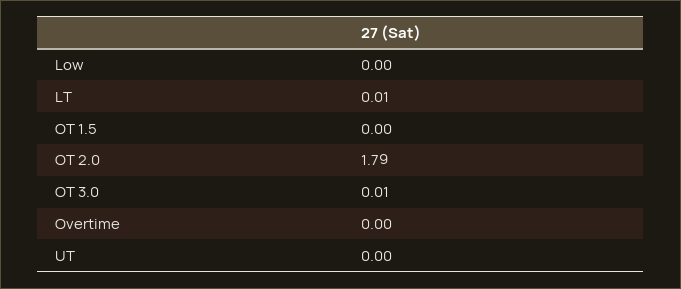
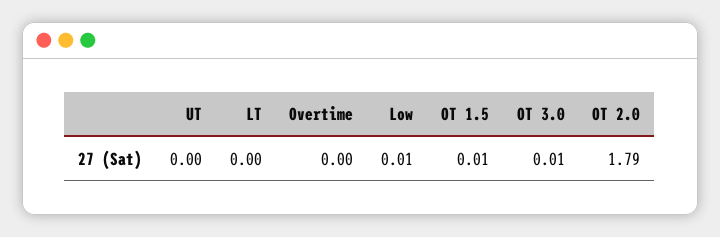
  {
-   "Low": 0,
+   "Low": 0.01,
-   "LT": 0.01,
+   "LT": 0,
-   "OT 1.5": 0,
+   "OT 1.5": 0.01,
    "OT 2.0": 1.79,
    "OT 3.0": 0.01,
    "Overtime": 0,
    "UT": 0
  }

